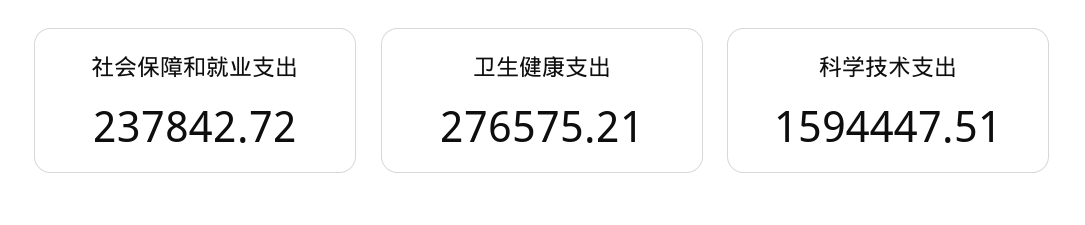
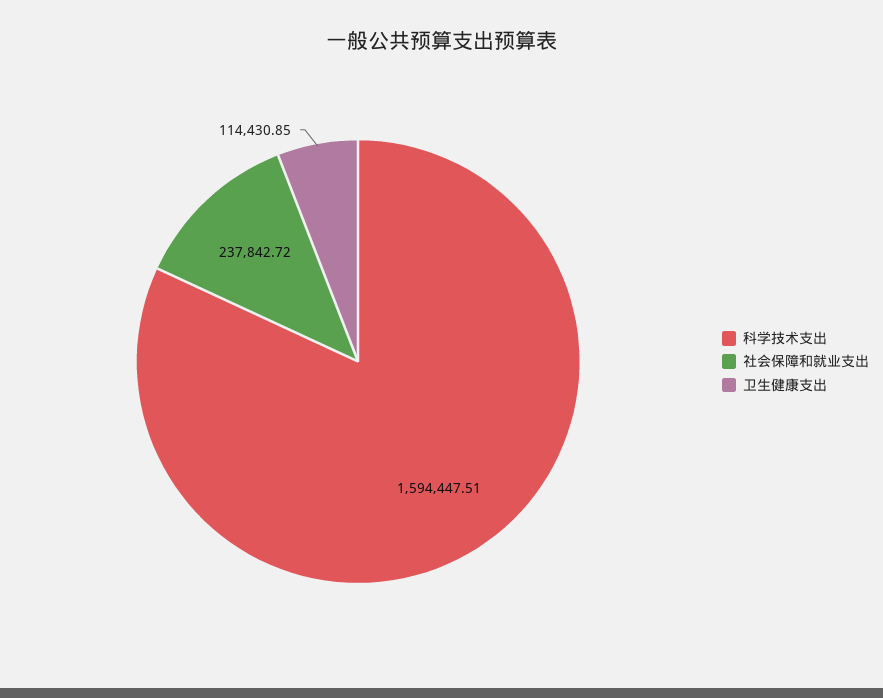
  {
    "社会保障和就业支出": 237842.72,
-   "卫生健康支出": 276575.21,
+   "卫生健康支出": 114430.85,
    "科学技术支出": 1594447.51
  }

